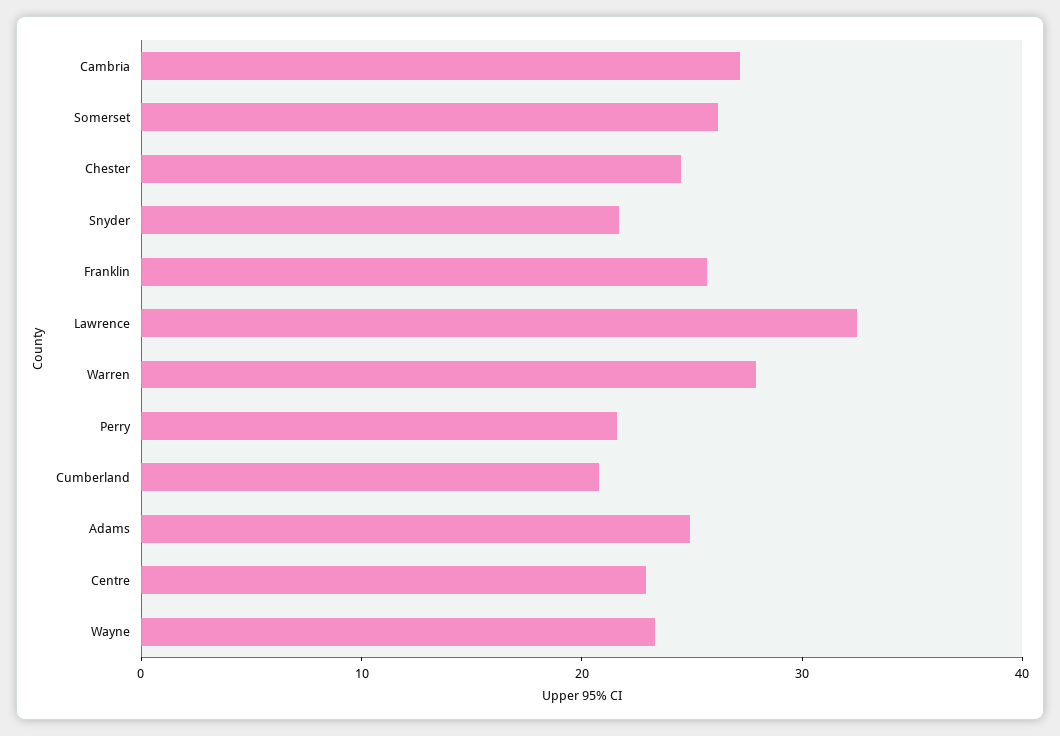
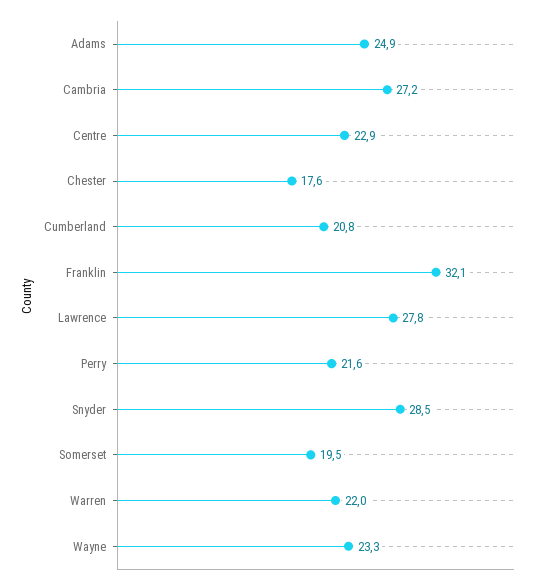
  {
    "Cambria": 27.2,
-   "Somerset": 26,
+   "Somerset": 19.5,
-   "Chester": 24,
+   "Chester": 17.6,
-   "Snyder": 22,
+   "Snyder": 28.5,
-   "Franklin": 26,
+   "Franklin": 32.1,
-   "Lawrence": 32,
+   "Lawrence": 27.8,
-   "Warren": 28,
+   "Warren": 22,
    "Perry": 21.6,
    "Cumberland": 20.8,
    "Adams": 24.9,
    "Centre": 22.9,
    "Wayne": 23.3
  }

